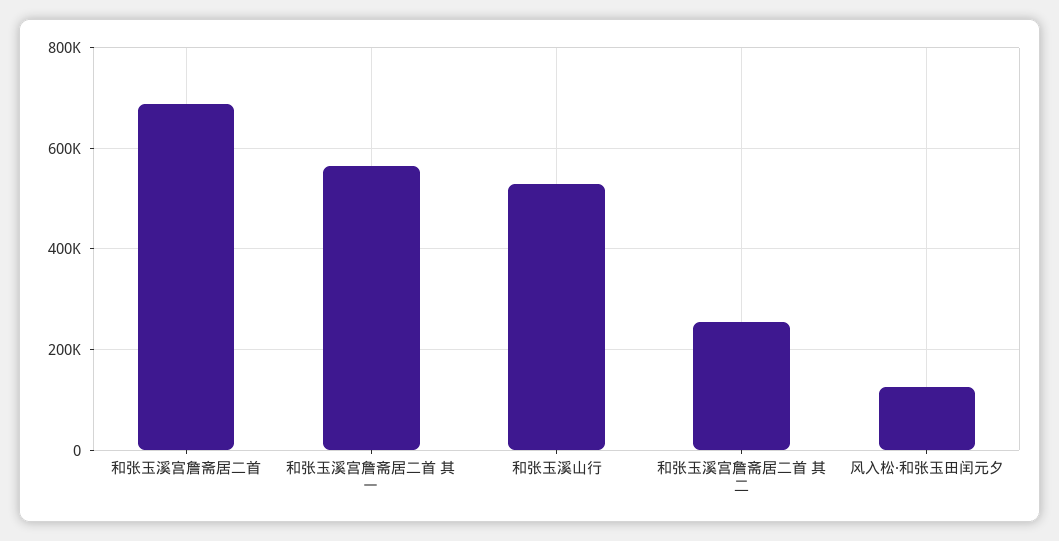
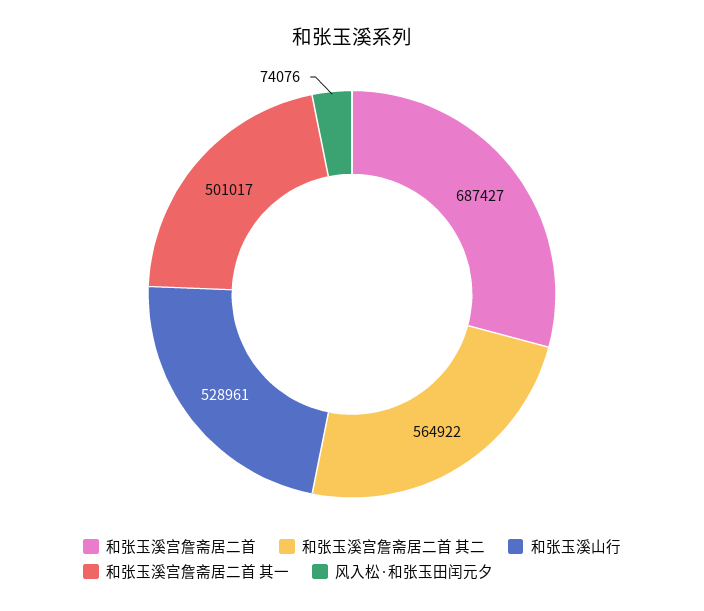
  {
    "和张玉溪宫詹斋居二首": 687427,
-   "和张玉溪宫詹斋居二首 其一": 560000,
+   "和张玉溪宫詹斋居二首 其一": 501017,
    "和张玉溪山行": 528961,
-   "和张玉溪宫詹斋居二首 其二": 260000,
+   "和张玉溪宫詹斋居二首 其二": 564922,
-   "风入松·和张玉田闰元夕": 120000
+   "风入松·和张玉田闰元夕": 74076
  }

